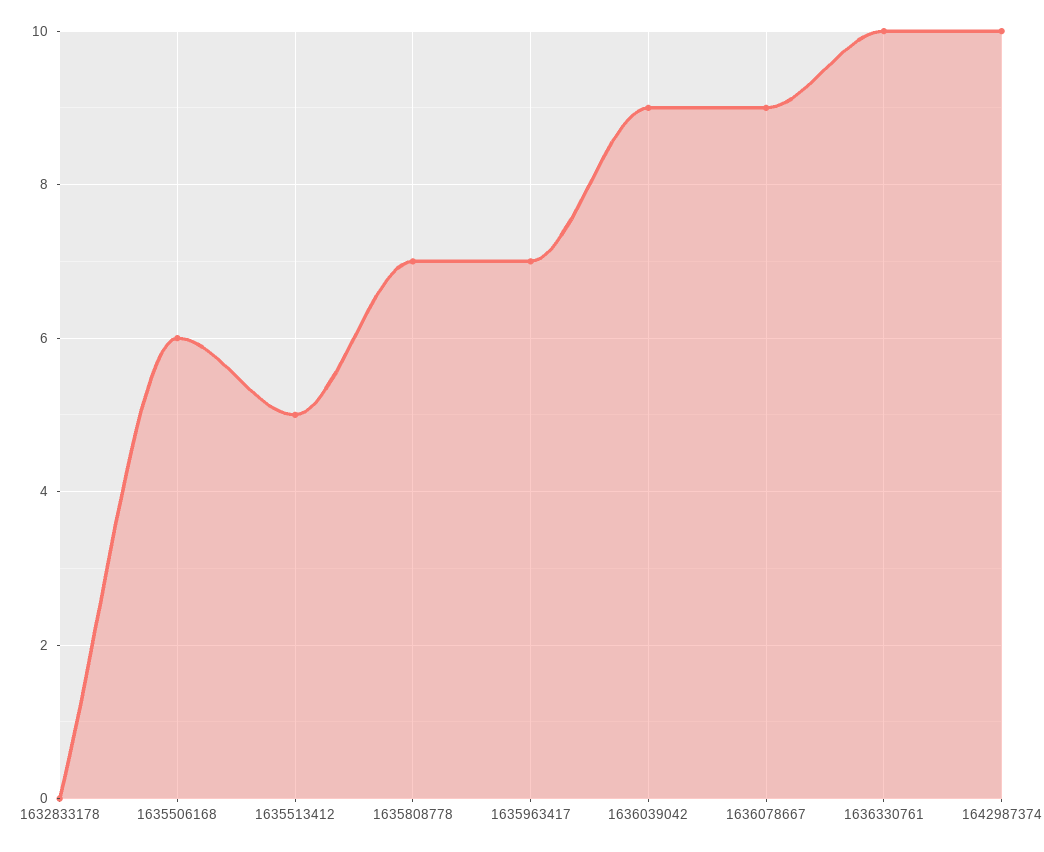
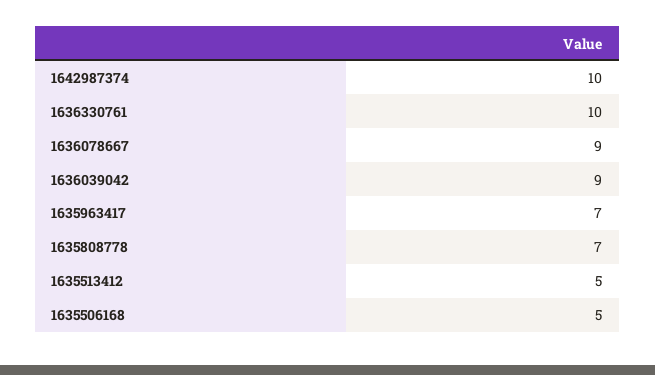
  {
-   "1632833178": 0,
-   "1635506168": 6,
+   "1635506168": 5,
    "1635513412": 5,
    "1635808778": 7,
    "1635963417": 7,
    "1636039042": 9,
    "1636078667": 9,
    "1636330761": 10,
    "1642987374": 10
  }

